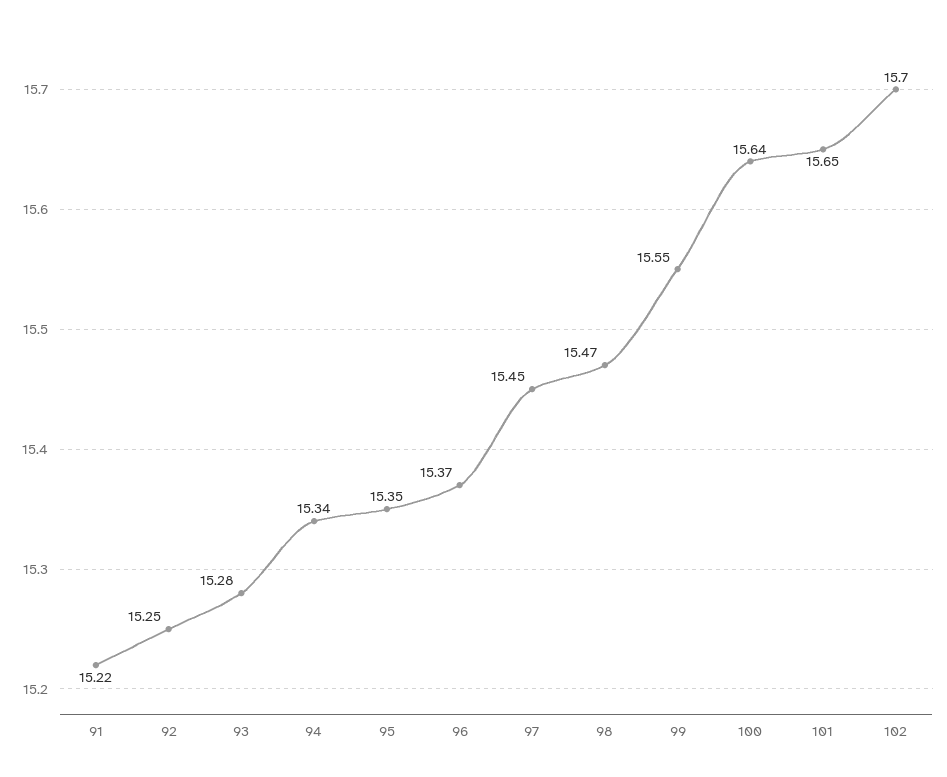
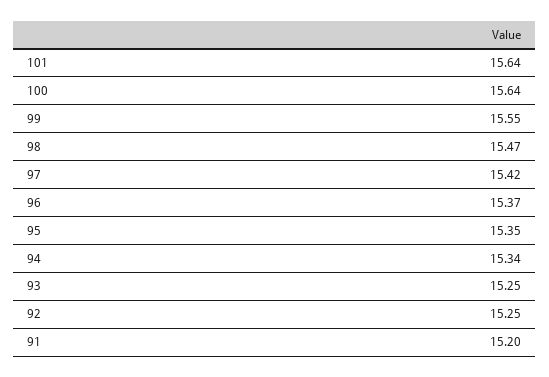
  {
-   "91": 15.22,
+   "91": 15.2,
    "92": 15.25,
-   "93": 15.28,
+   "93": 15.25,
    "94": 15.34,
    "95": 15.35,
    "96": 15.37,
-   "97": 15.45,
+   "97": 15.42,
    "98": 15.47,
    "99": 15.55,
    "100": 15.64,
-   "101": 15.65,
+   "101": 15.64
-   "102": 15.7
  }

